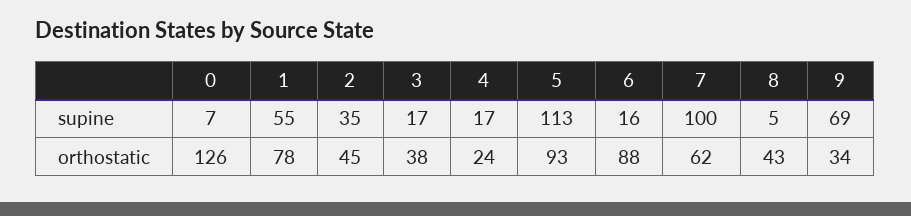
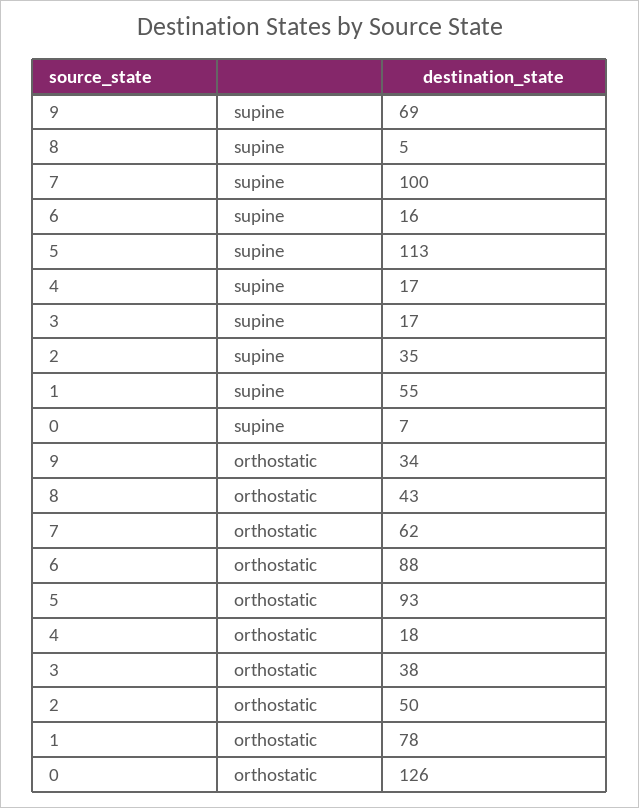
  {
    "0": {
      "supine": 7,
      "orthostatic": 126
    },
    "1": {
      "supine": 55,
      "orthostatic": 78
    },
    "2": {
      "supine": 35,
-     "orthostatic": 45
+     "orthostatic": 50
    },
    "3": {
      "supine": 17,
      "orthostatic": 38
    },
    "4": {
      "supine": 17,
-     "orthostatic": 24
+     "orthostatic": 18
    },
    "5": {
      "supine": 113,
      "orthostatic": 93
    },
    "6": {
      "supine": 16,
      "orthostatic": 88
    },
    "7": {
      "supine": 100,
      "orthostatic": 62
    },
    "8": {
      "supine": 5,
      "orthostatic": 43
    },
    "9": {
      "supine": 69,
      "orthostatic": 34
    }
  }

